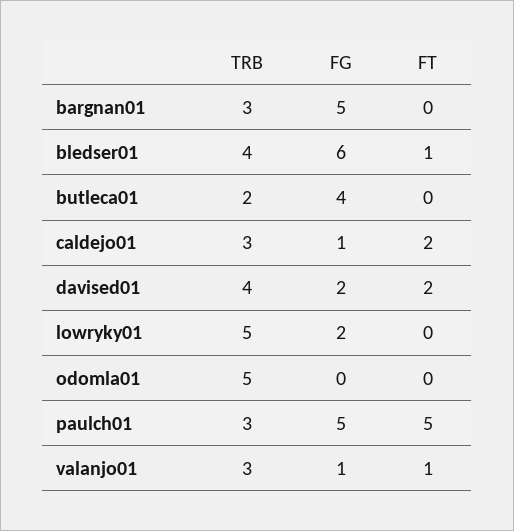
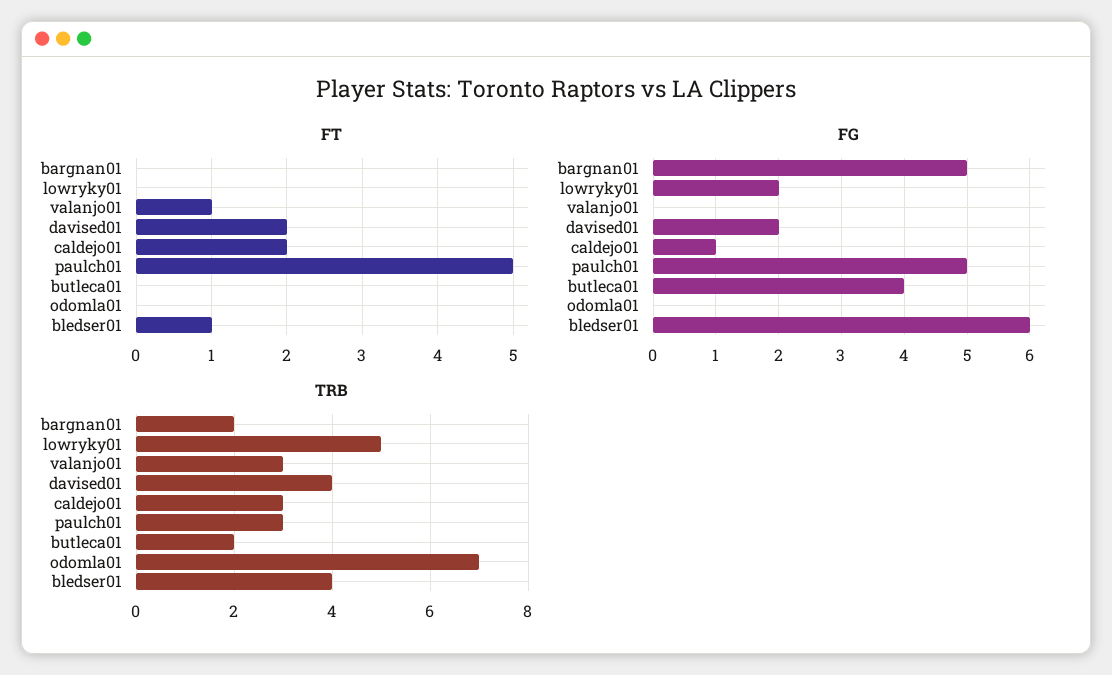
  {
    "TRB": {
-     "bargnan01": 3,
+     "bargnan01": 2,
      "bledser01": 4,
      "butleca01": 2,
      "caldejo01": 3,
      "davised01": 4,
      "lowryky01": 5,
-     "odomla01": 5,
+     "odomla01": 7,
      "paulch01": 3,
      "valanjo01": 3
    },
    "FG": {
      "bargnan01": 5,
      "bledser01": 6,
      "butleca01": 4,
      "caldejo01": 1,
      "davised01": 2,
      "lowryky01": 2,
      "odomla01": 0,
      "paulch01": 5,
-     "valanjo01": 1
+     "valanjo01": 0
    },
    "FT": {
      "bargnan01": 0,
      "bledser01": 1,
      "butleca01": 0,
      "caldejo01": 2,
      "davised01": 2,
      "lowryky01": 0,
      "odomla01": 0,
      "paulch01": 5,
      "valanjo01": 1
    }
  }

